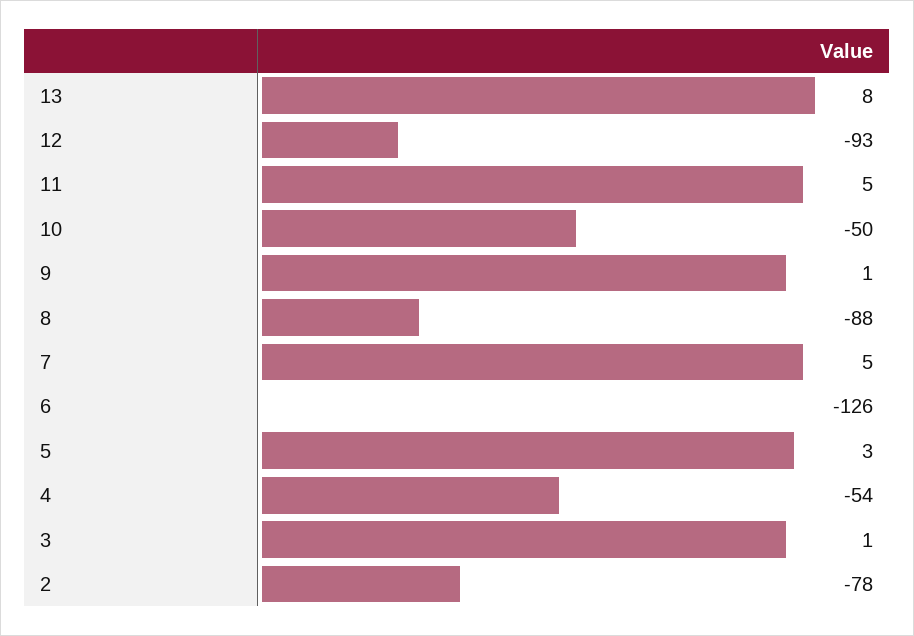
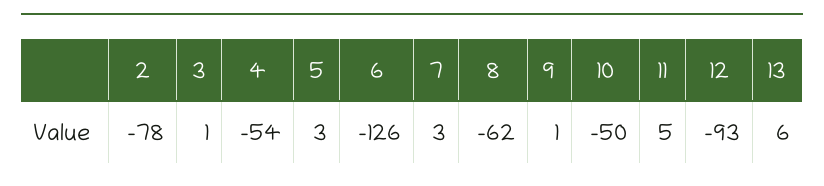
  {
-   "13": 8,
+   "13": 6,
    "12": -93,
    "11": 5,
    "10": -50,
    "9": 1,
-   "8": -88,
+   "8": -62,
-   "7": 5,
+   "7": 3,
    "6": -126,
    "5": 3,
    "4": -54,
    "3": 1,
    "2": -78
  }

